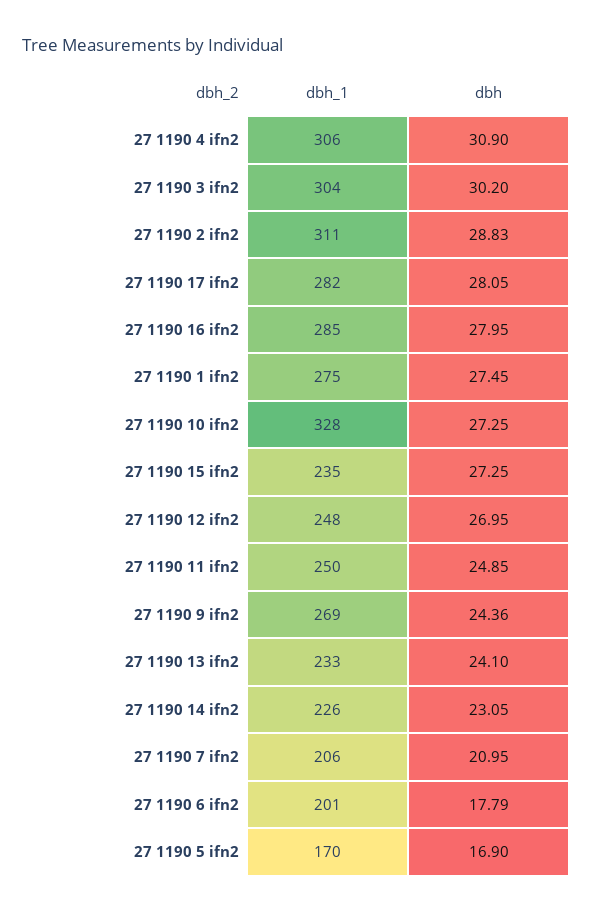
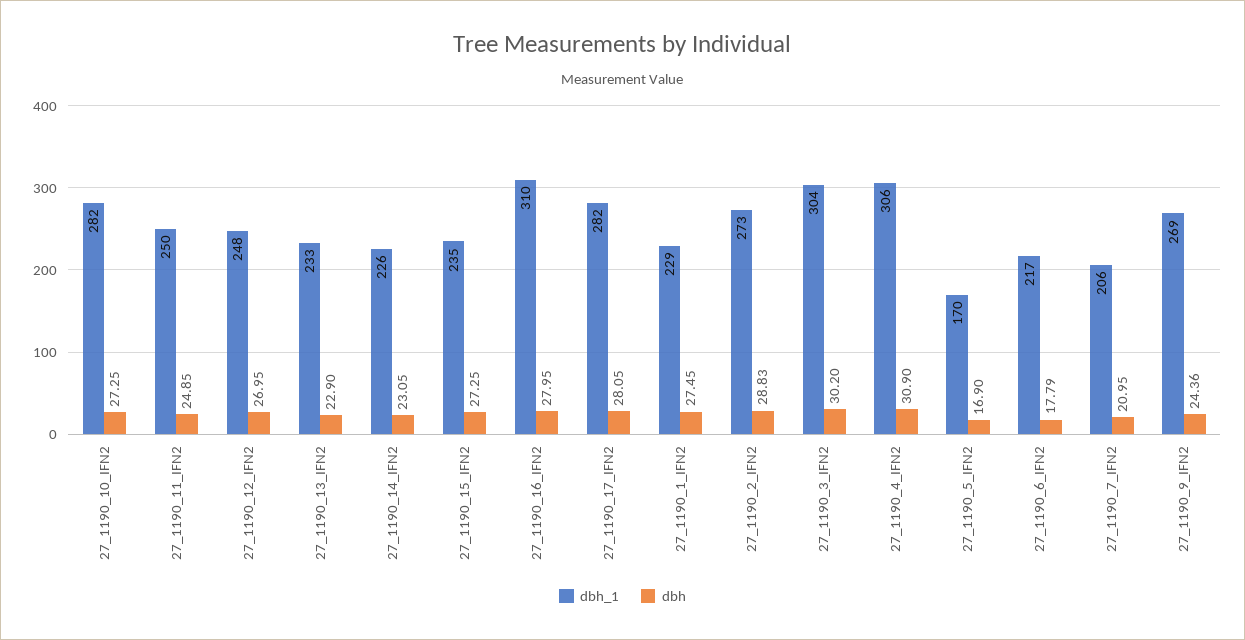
  {
    "dbh_1": {
      "27 1190 4 ifn2": 306,
      "27 1190 3 ifn2": 304,
-     "27 1190 2 ifn2": 311,
+     "27 1190 2 ifn2": 273,
      "27 1190 17 ifn2": 282,
-     "27 1190 16 ifn2": 285,
+     "27 1190 16 ifn2": 310,
-     "27 1190 1 ifn2": 275,
+     "27 1190 1 ifn2": 229,
-     "27 1190 10 ifn2": 328,
+     "27 1190 10 ifn2": 282,
      "27 1190 15 ifn2": 235,
      "27 1190 12 ifn2": 248,
      "27 1190 11 ifn2": 250,
      "27 1190 9 ifn2": 269,
      "27 1190 13 ifn2": 233,
      "27 1190 14 ifn2": 226,
      "27 1190 7 ifn2": 206,
-     "27 1190 6 ifn2": 201,
+     "27 1190 6 ifn2": 217,
      "27 1190 5 ifn2": 170
    },
    "dbh": {
      "27 1190 4 ifn2": 30.9,
      "27 1190 3 ifn2": 30.2,
      "27 1190 2 ifn2": 28.83,
      "27 1190 17 ifn2": 28.05,
      "27 1190 16 ifn2": 27.95,
      "27 1190 1 ifn2": 27.45,
      "27 1190 10 ifn2": 27.25,
      "27 1190 15 ifn2": 27.25,
      "27 1190 12 ifn2": 26.95,
      "27 1190 11 ifn2": 24.85,
      "27 1190 9 ifn2": 24.36,
-     "27 1190 13 ifn2": 24.1,
+     "27 1190 13 ifn2": 22.9,
      "27 1190 14 ifn2": 23.05,
      "27 1190 7 ifn2": 20.95,
      "27 1190 6 ifn2": 17.79,
      "27 1190 5 ifn2": 16.9
    }
  }

